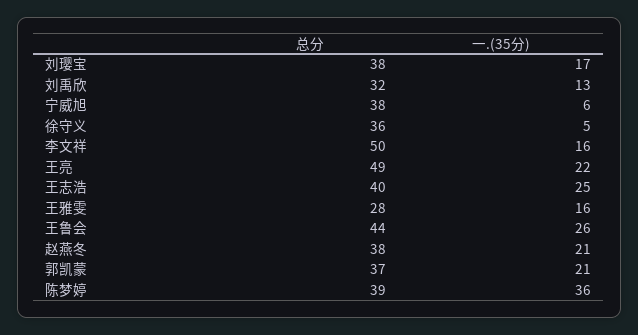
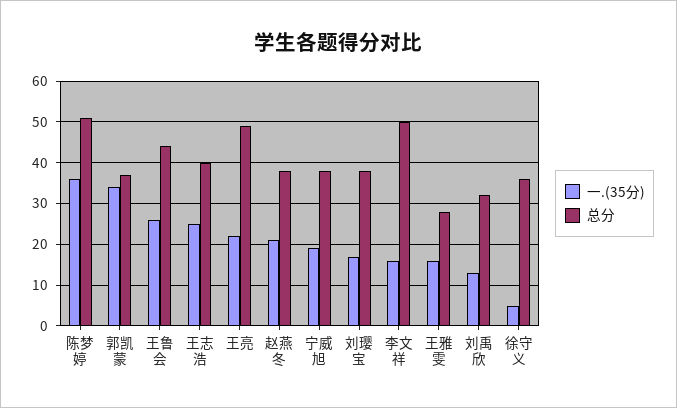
  {
    "总分": {
      "刘璎宝": 38,
      "刘禹欣": 32,
      "宁威旭": 38,
      "徐守义": 36,
      "李文祥": 50,
      "王亮": 49,
      "王志浩": 40,
      "王雅雯": 28,
      "王鲁会": 44,
      "赵燕冬": 38,
      "郭凯蒙": 37,
-     "陈梦婷": 39
+     "陈梦婷": 50
    },
    "一.(35分)": {
      "刘璎宝": 17,
      "刘禹欣": 13,
-     "宁威旭": 6,
+     "宁威旭": 20,
      "徐守义": 5,
      "李文祥": 16,
      "王亮": 22,
      "王志浩": 25,
      "王雅雯": 16,
      "王鲁会": 26,
      "赵燕冬": 21,
-     "郭凯蒙": 21,
+     "郭凯蒙": 35,
      "陈梦婷": 36
    }
  }

